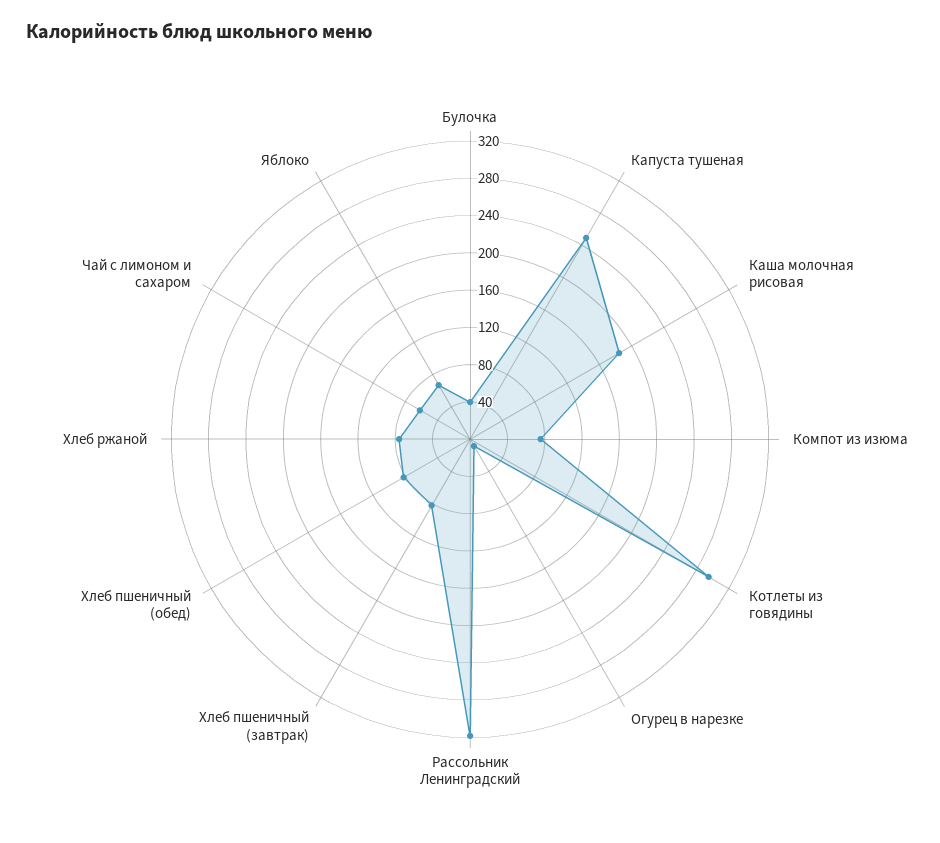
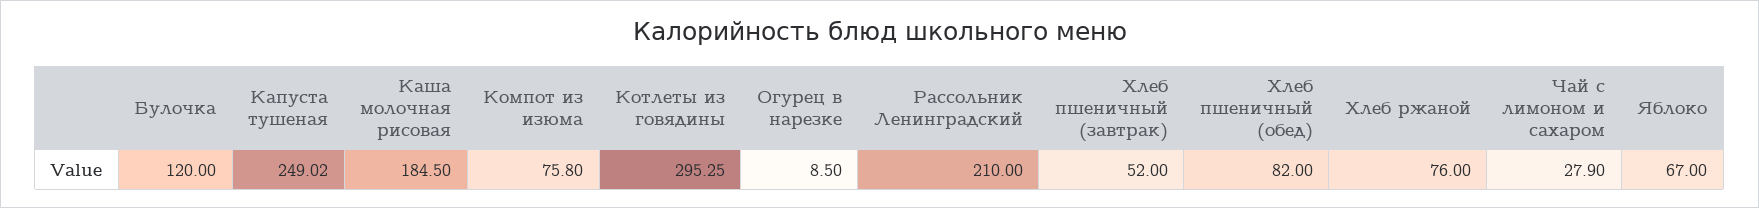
  {
-   "Булочка": 40,
+   "Булочка": 120,
    "Капуста тушеная": 249.02,
    "Каша молочная рисовая": 184.5,
    "Компот из изюма": 75.8,
    "Котлеты из говядины": 295.25,
    "Огурец в нарезке": 8.5,
-   "Рассольник Ленинградский": 320,
+   "Рассольник Ленинградский": 210,
-   "Хлеб пшеничный (завтрак)": 80,
+   "Хлеб пшеничный (завтрак)": 52,
    "Хлеб пшеничный (обед)": 82,
    "Хлеб ржаной": 76,
-   "Чай с лимоном и сахаром": 60,
+   "Чай с лимоном и сахаром": 27.9,
    "Яблоко": 67
  }

